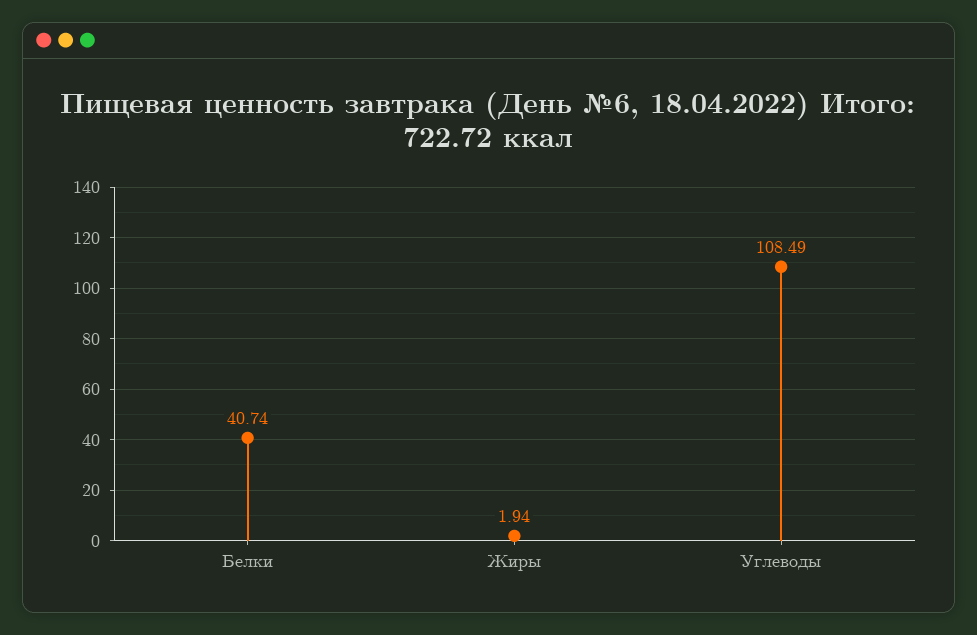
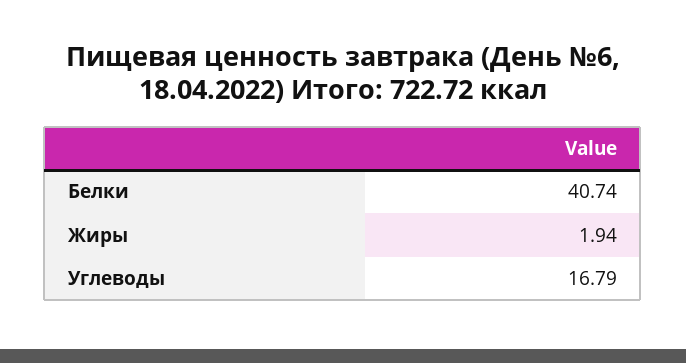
  {
    "Белки": 40.74,
    "Жиры": 1.94,
-   "Углеводы": 108.49
+   "Углеводы": 16.79
  }

